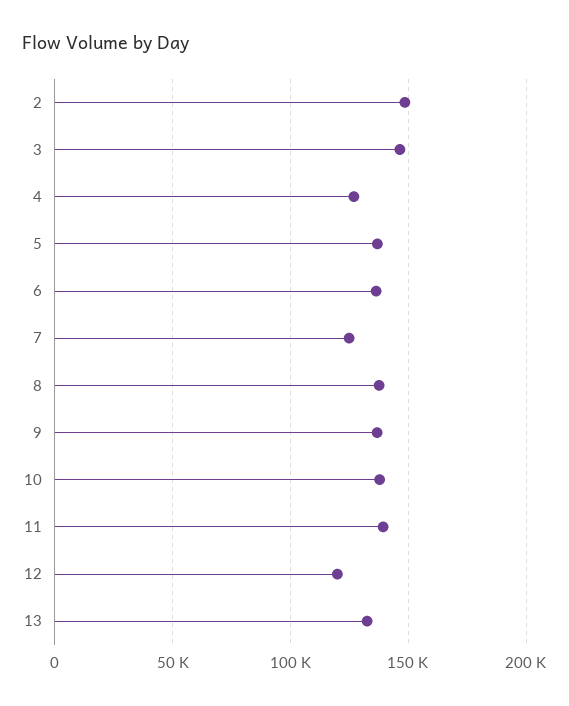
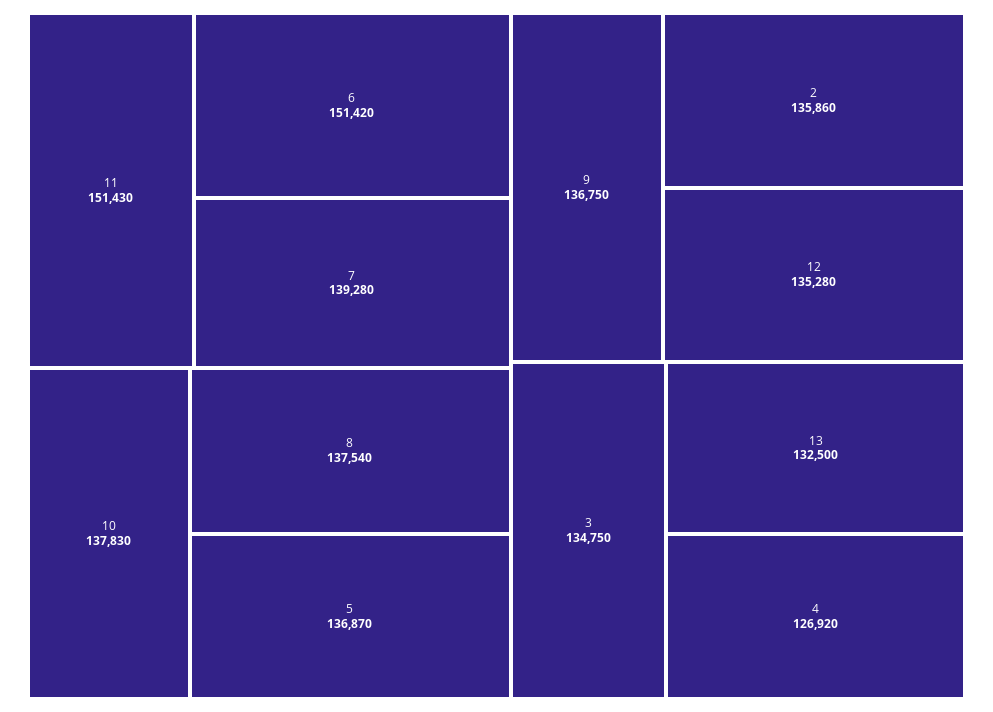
  {
-   "2": 150000,
+   "2": 135860,
-   "3": 145000,
+   "3": 134750,
    "4": 126920,
    "5": 136870,
-   "6": 135000,
+   "6": 151420,
-   "7": 125000,
+   "7": 139280,
    "8": 137540,
    "9": 136750,
    "10": 137830,
-   "11": 140000,
+   "11": 151430,
-   "12": 120000,
+   "12": 135280,
    "13": 132500
  }

